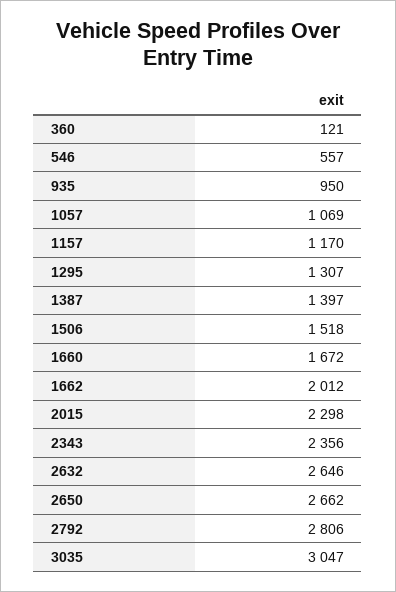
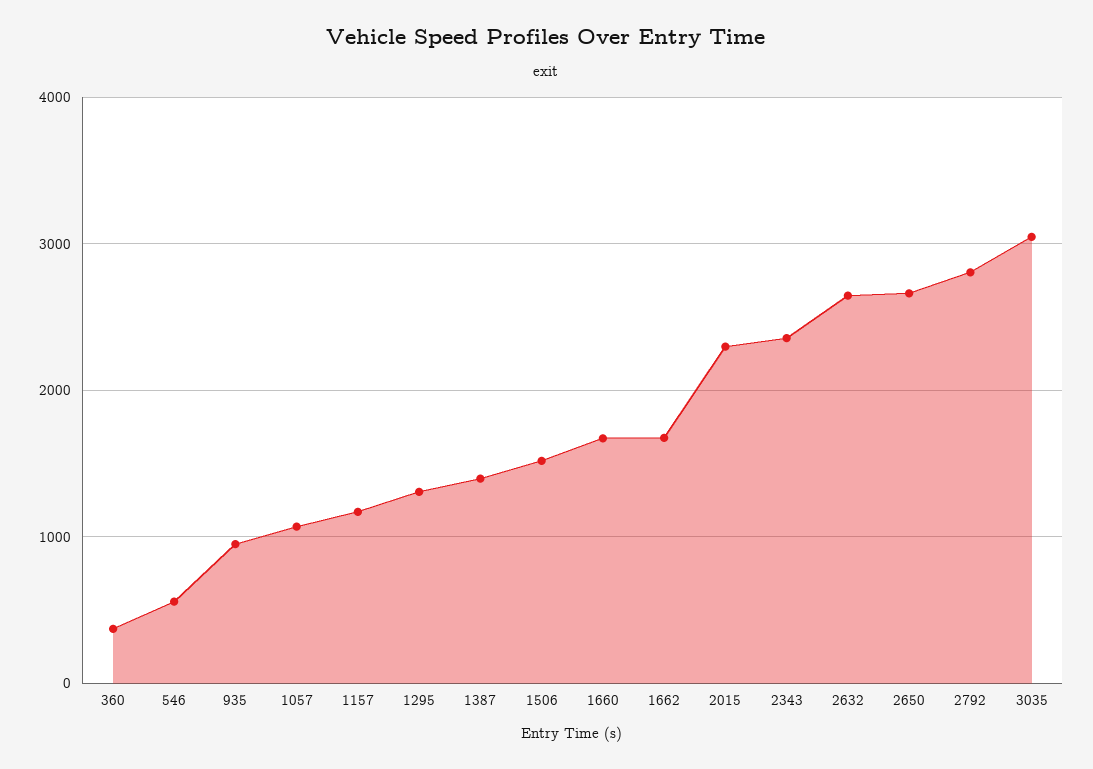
  {
-   "360": 121,
+   "360": 400,
    "546": 557,
    "935": 950,
    "1057": 1069,
    "1157": 1170,
    "1295": 1307,
    "1387": 1397,
    "1506": 1518,
    "1660": 1672,
-   "1662": 2012,
+   "1662": 1700,
    "2015": 2298,
    "2343": 2356,
    "2632": 2646,
    "2650": 2662,
    "2792": 2806,
    "3035": 3047
  }

